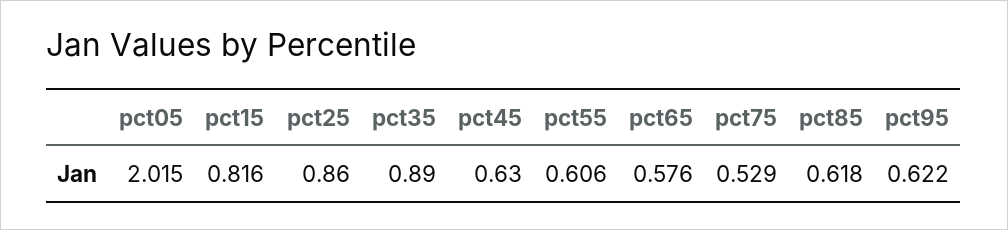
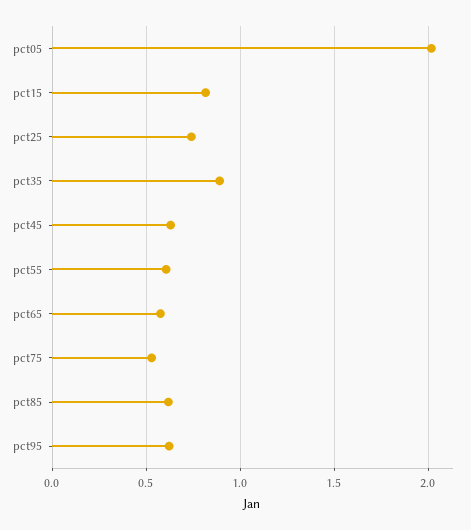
  {
    "pct05": 2.015,
    "pct15": 0.816,
-   "pct25": 0.86,
+   "pct25": 0.75,
    "pct35": 0.89,
    "pct45": 0.63,
    "pct55": 0.606,
    "pct65": 0.576,
    "pct75": 0.529,
    "pct85": 0.618,
    "pct95": 0.622
  }

